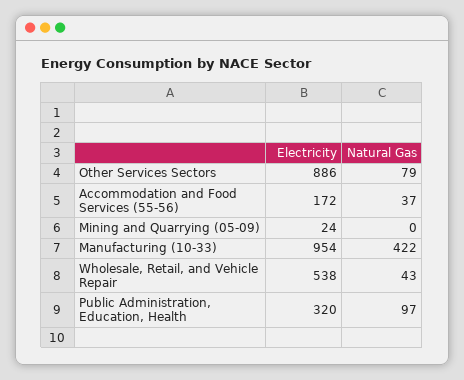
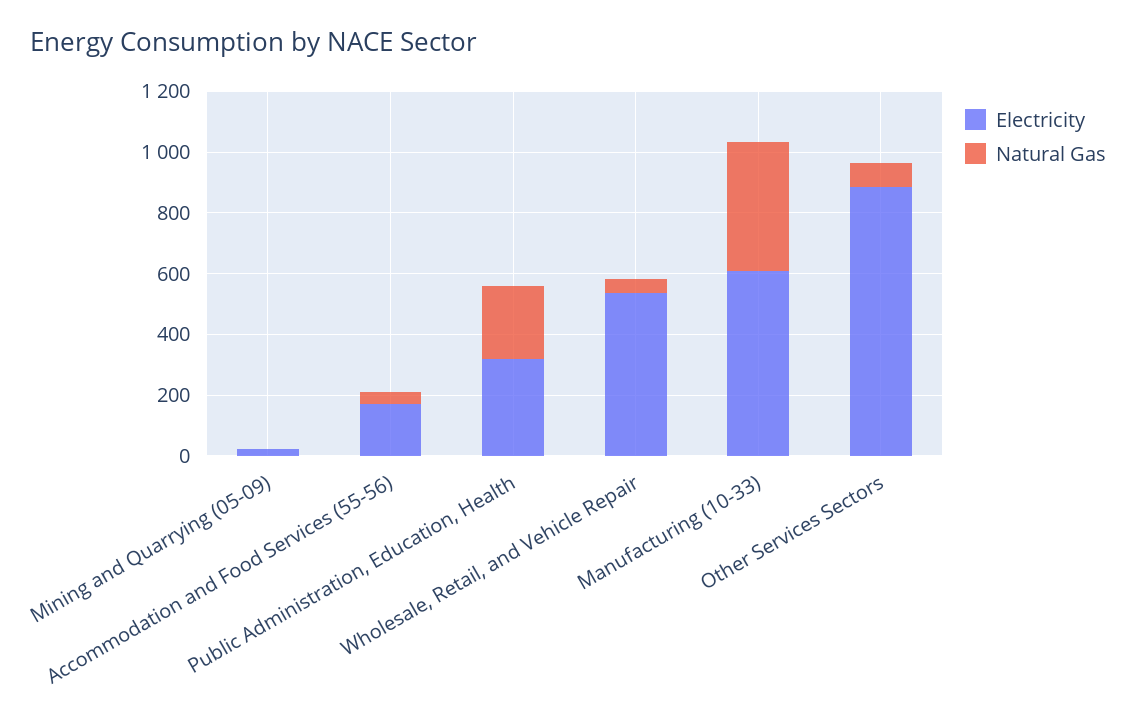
  {
    "Electricity": {
      "Other Services Sectors": 886,
      "Accommodation and Food Services (55-56)": 172,
      "Mining and Quarrying (05-09)": 24,
-     "Manufacturing (10-33)": 954,
+     "Manufacturing (10-33)": 600,
      "Wholesale, Retail, and Vehicle Repair": 538,
      "Public Administration, Education, Health": 320
    },
    "Natural Gas": {
      "Other Services Sectors": 79,
      "Accommodation and Food Services (55-56)": 37,
      "Mining and Quarrying (05-09)": 0,
      "Manufacturing (10-33)": 422,
      "Wholesale, Retail, and Vehicle Repair": 43,
-     "Public Administration, Education, Health": 97
+     "Public Administration, Education, Health": 250
    }
  }

